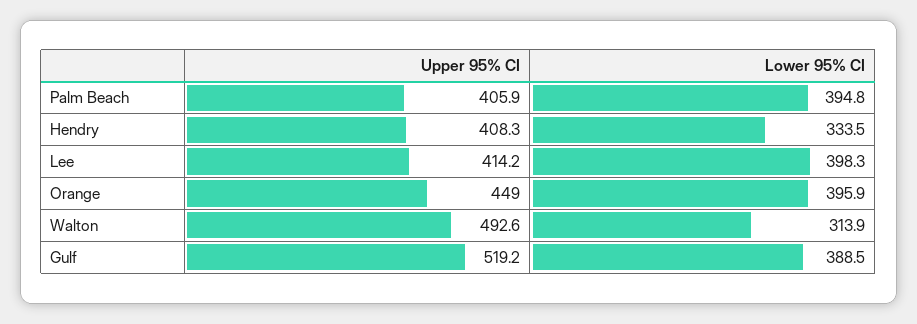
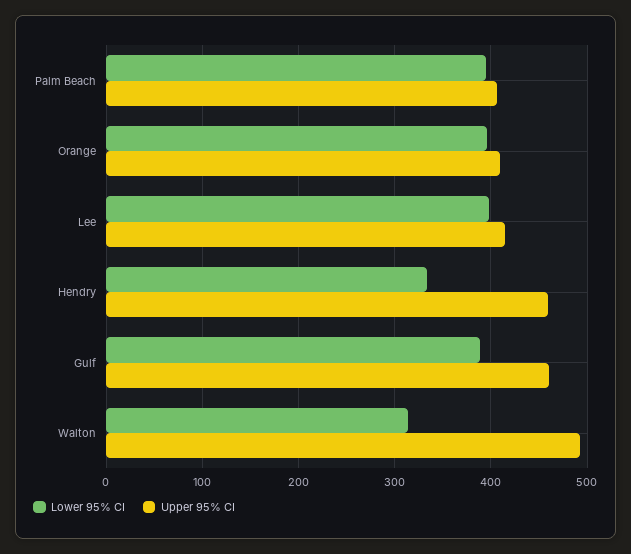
  {
    "Upper 95% CI": {
      "Palm Beach": 405.9,
-     "Hendry": 408.3,
+     "Hendry": 460,
      "Lee": 414.2,
-     "Orange": 449,
+     "Orange": 410,
      "Walton": 492.6,
-     "Gulf": 519.2
+     "Gulf": 460
    },
    "Lower 95% CI": {
      "Palm Beach": 394.8,
      "Hendry": 333.5,
      "Lee": 398.3,
      "Orange": 395.9,
      "Walton": 313.9,
      "Gulf": 388.5
    }
  }

